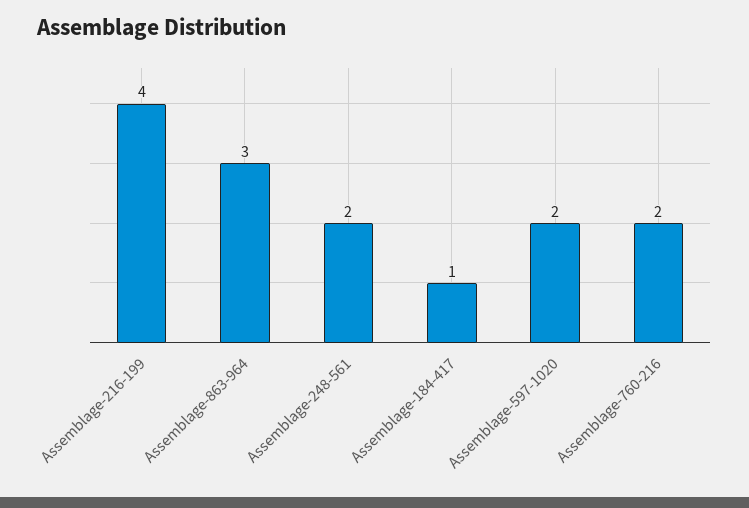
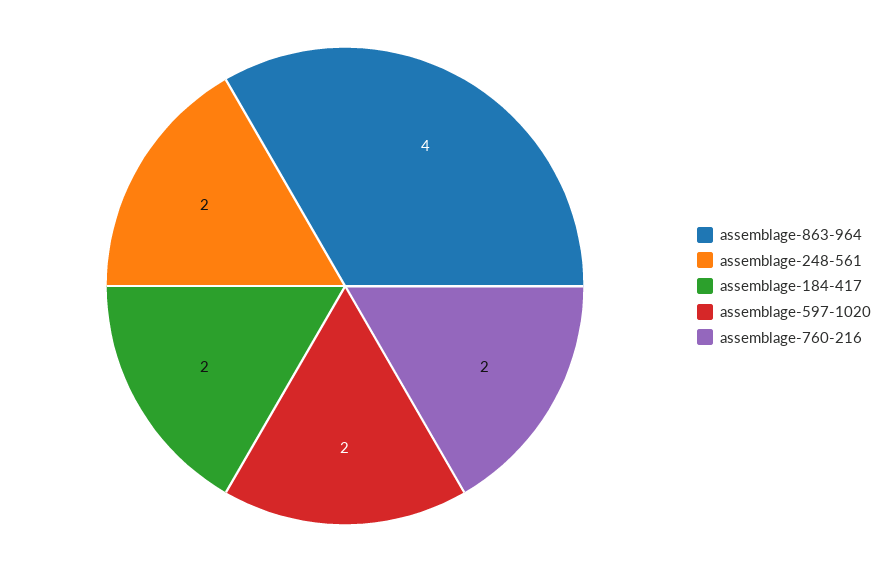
  {
-   "Assemblage-216-199": 4,
-   "Assemblage-863-964": 3,
+   "Assemblage-863-964": 4,
    "Assemblage-248-561": 2,
-   "Assemblage-184-417": 1,
+   "Assemblage-184-417": 2,
    "Assemblage-597-1020": 2,
    "Assemblage-760-216": 2
  }

